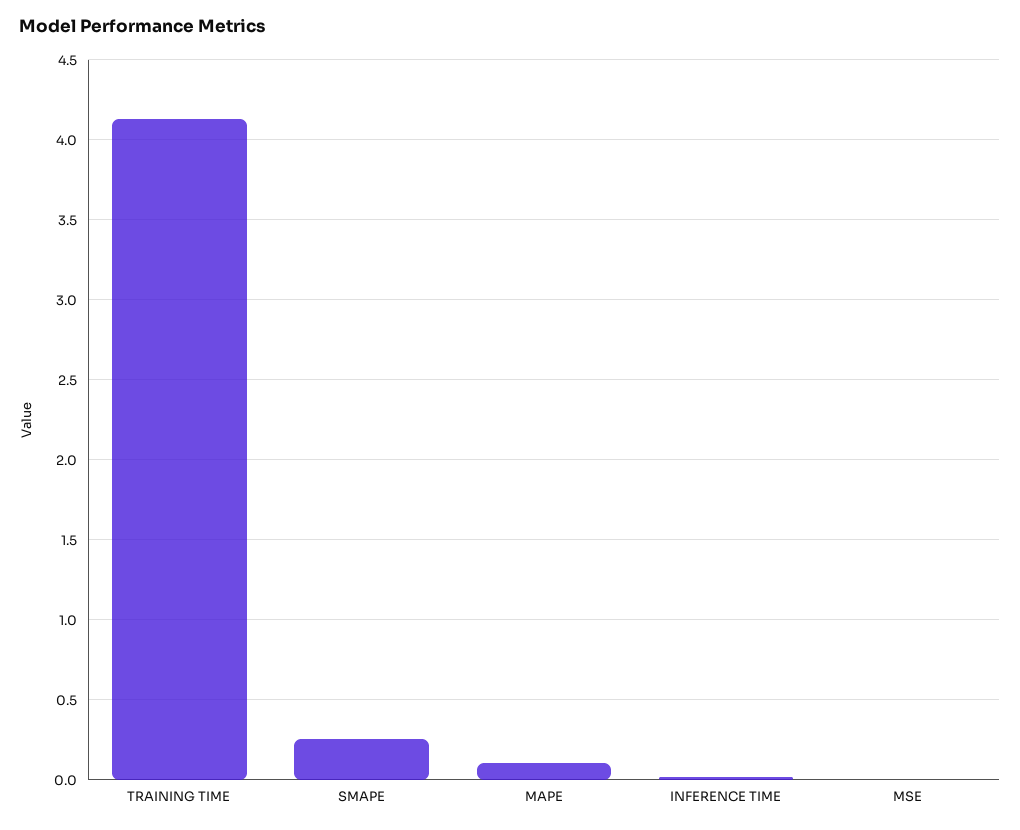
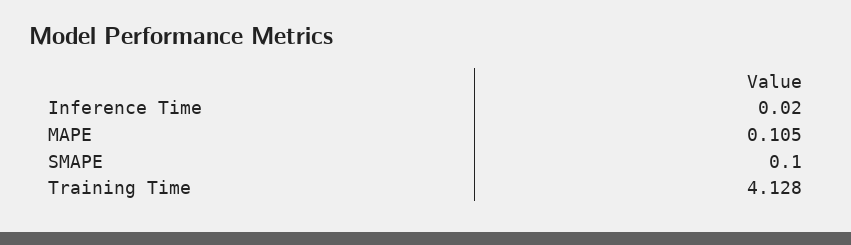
  {
    "TRAINING TIME": 4.128,
-   "SMAPE": 0.25,
+   "SMAPE": 0.1,
    "MAPE": 0.105,
-   "INFERENCE TIME": 0.02,
+   "INFERENCE TIME": 0.02
-   "MSE": 0
  }

